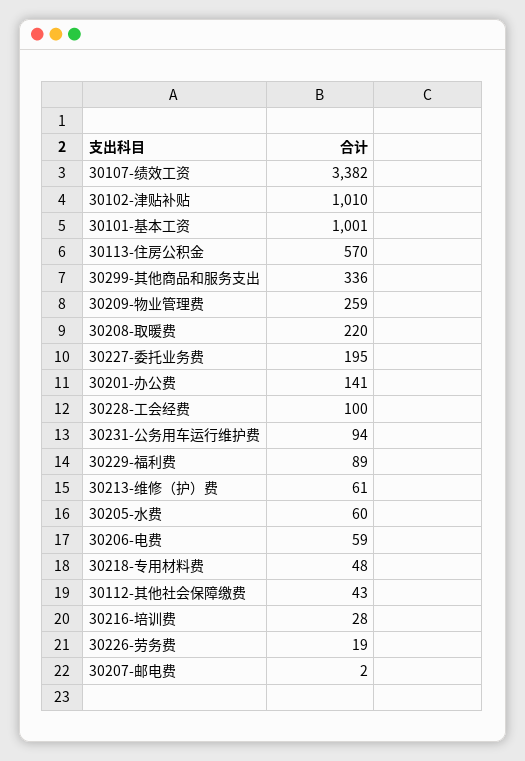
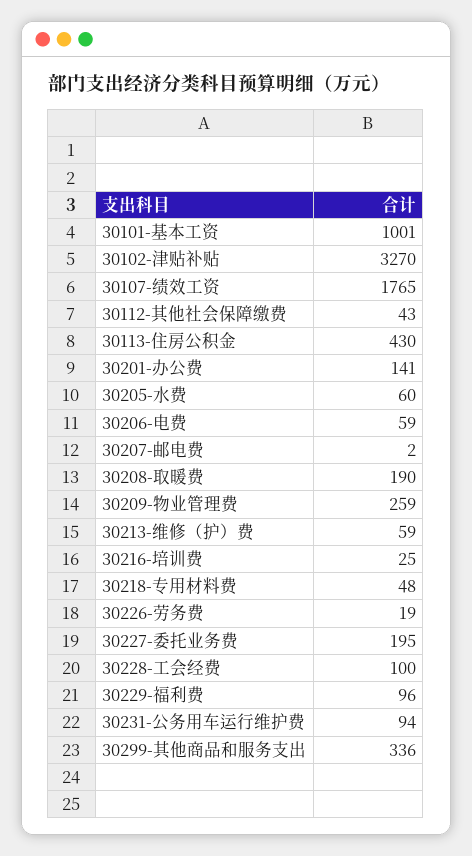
  {
-   "30107-绩效工资": 3382,
+   "30107-绩效工资": 1765,
-   "30102-津贴补贴": 1010,
+   "30102-津贴补贴": 3270,
    "30101-基本工资": 1001,
-   "30113-住房公积金": 570,
+   "30113-住房公积金": 430,
    "30299-其他商品和服务支出": 336,
    "30209-物业管理费": 259,
-   "30208-取暖费": 220,
+   "30208-取暖费": 190,
    "30227-委托业务费": 195,
    "30201-办公费": 141,
    "30228-工会经费": 100,
    "30231-公务用车运行维护费": 94,
-   "30229-福利费": 89,
+   "30229-福利费": 96,
-   "30213-维修（护）费": 61,
+   "30213-维修（护）费": 59,
    "30205-水费": 60,
    "30206-电费": 59,
    "30218-专用材料费": 48,
    "30112-其他社会保障缴费": 43,
-   "30216-培训费": 28,
+   "30216-培训费": 25,
    "30226-劳务费": 19,
    "30207-邮电费": 2
  }

